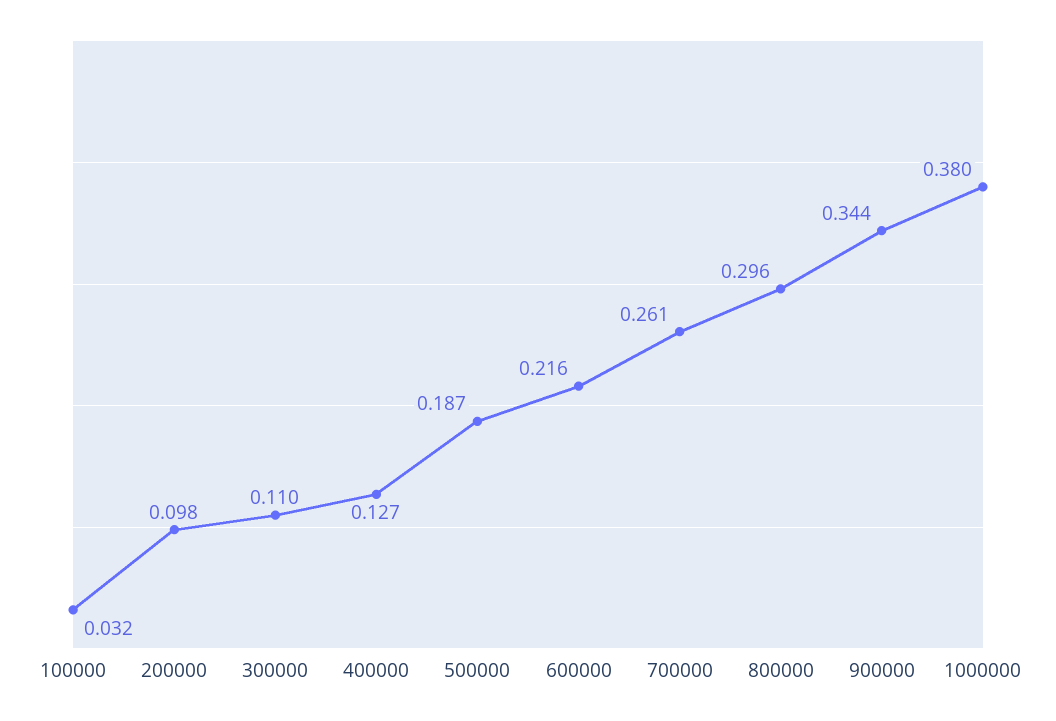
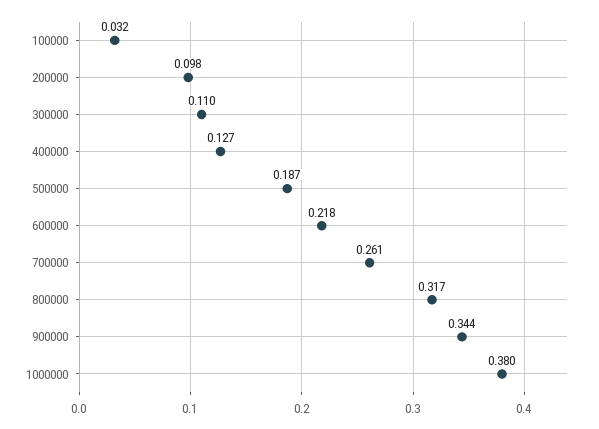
  {
    "100000": 0.032,
    "200000": 0.098,
    "300000": 0.11,
    "400000": 0.127,
    "500000": 0.187,
-   "600000": 0.216,
+   "600000": 0.218,
    "700000": 0.261,
-   "800000": 0.296,
+   "800000": 0.317,
    "900000": 0.344,
    "1000000": 0.38
  }

